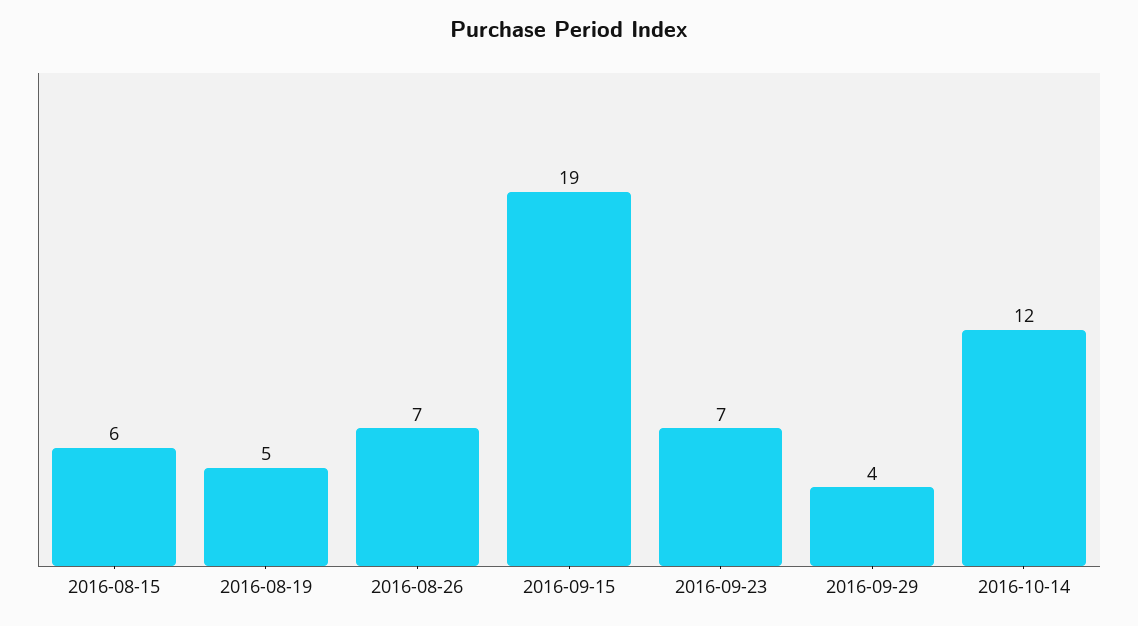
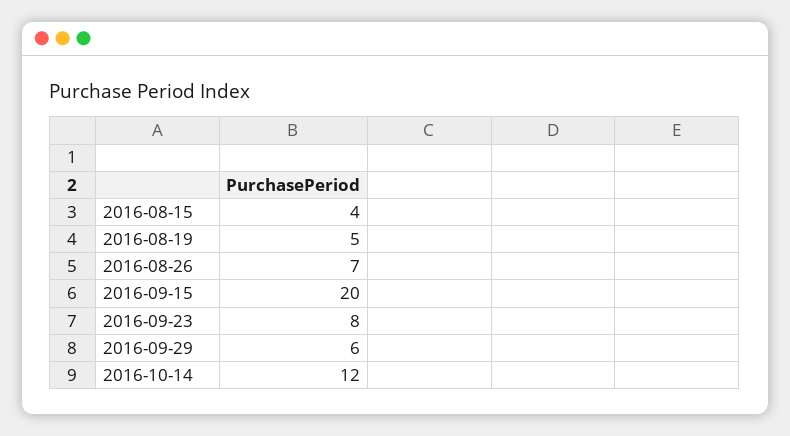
  {
-   "2016-08-15": 6,
+   "2016-08-15": 4,
    "2016-08-19": 5,
    "2016-08-26": 7,
-   "2016-09-15": 19,
+   "2016-09-15": 20,
-   "2016-09-23": 7,
+   "2016-09-23": 8,
-   "2016-09-29": 4,
+   "2016-09-29": 6,
    "2016-10-14": 12
  }

